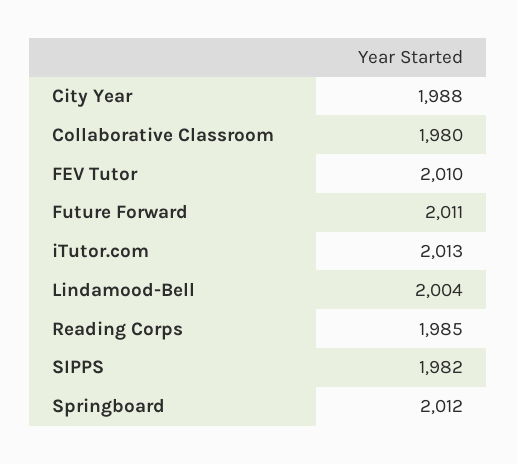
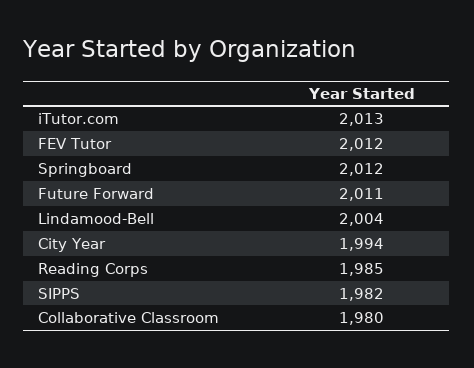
  {
-   "City Year": 1988,
+   "City Year": 1994,
    "Collaborative Classroom": 1980,
-   "FEV Tutor": 2010,
+   "FEV Tutor": 2012,
    "Future Forward": 2011,
    "iTutor.com": 2013,
    "Lindamood-Bell": 2004,
    "Reading Corps": 1985,
    "SIPPS": 1982,
    "Springboard": 2012
  }

